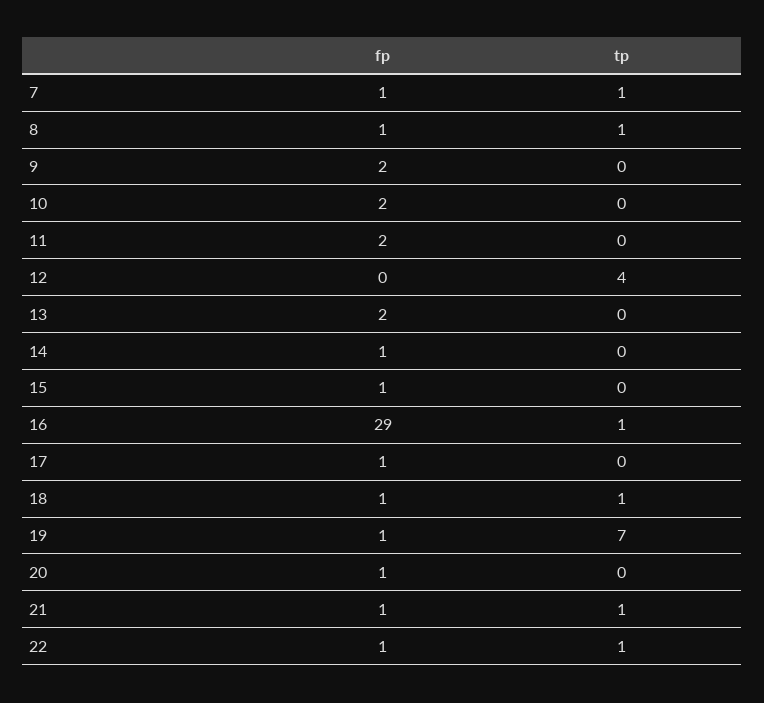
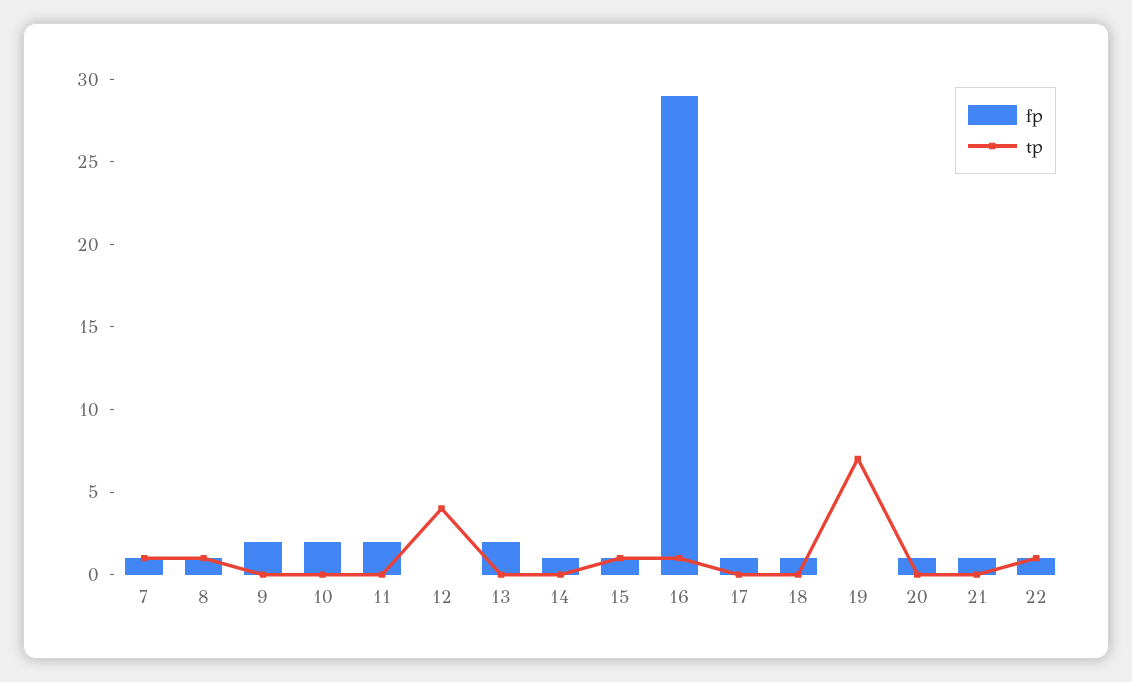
  {
    "fp": {
      "7": 1,
      "8": 1,
      "9": 2,
      "10": 2,
      "11": 2,
      "12": 0,
      "13": 2,
      "14": 1,
      "15": 1,
      "16": 29,
      "17": 1,
      "18": 1,
-     "19": 1,
+     "19": 0,
      "20": 1,
      "21": 1,
      "22": 1
    },
    "tp": {
      "7": 1,
      "8": 1,
      "9": 0,
      "10": 0,
      "11": 0,
      "12": 4,
      "13": 0,
      "14": 0,
-     "15": 0,
+     "15": 1,
      "16": 1,
      "17": 0,
-     "18": 1,
+     "18": 0,
      "19": 7,
      "20": 0,
-     "21": 1,
+     "21": 0,
      "22": 1
    }
  }

